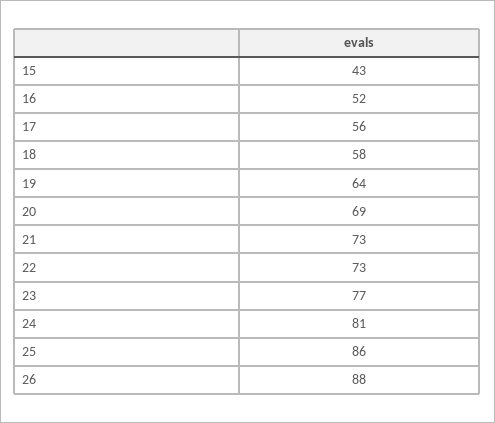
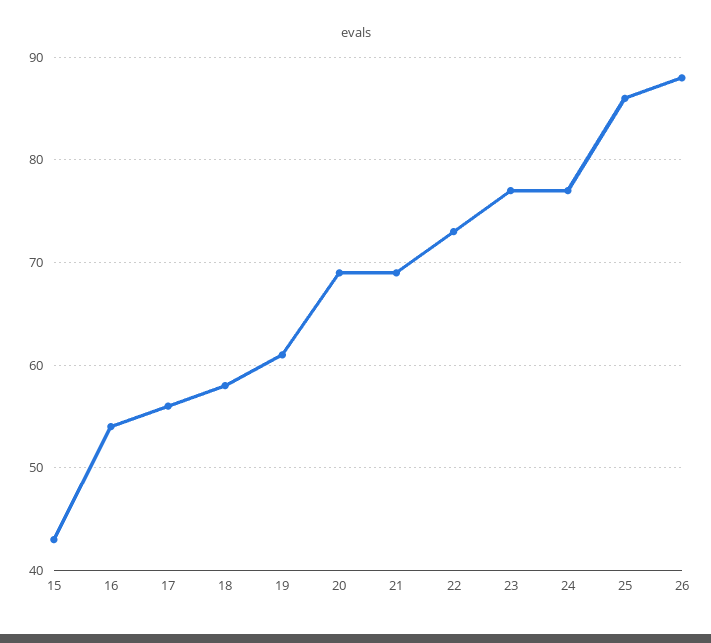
  {
    "15": 43,
-   "16": 52,
+   "16": 54,
    "17": 56,
    "18": 58,
-   "19": 64,
+   "19": 61,
    "20": 69,
-   "21": 73,
+   "21": 69,
    "22": 73,
    "23": 77,
-   "24": 81,
+   "24": 77,
    "25": 86,
    "26": 88
  }

